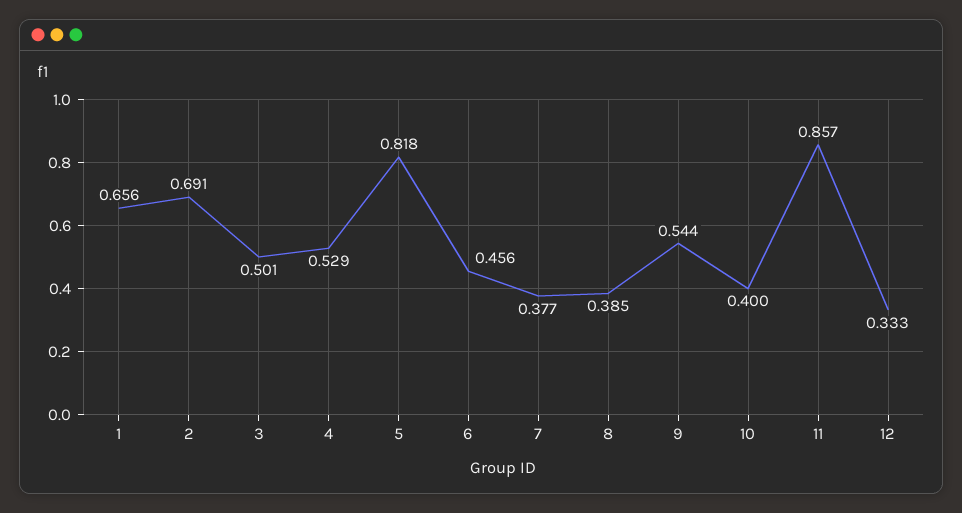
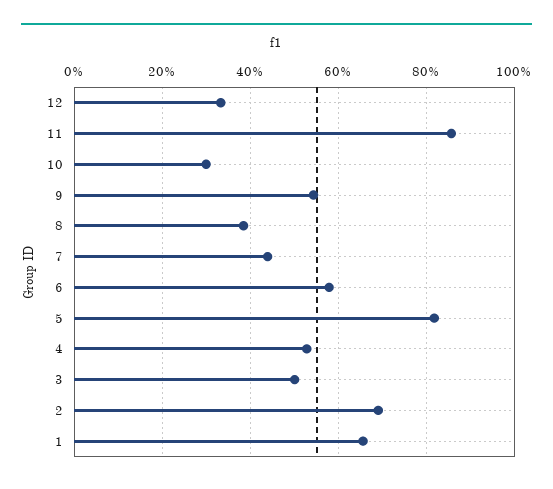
  {
    "1": 0.656,
    "2": 0.691,
    "3": 0.501,
    "4": 0.529,
    "5": 0.818,
-   "6": 0.456,
+   "6": 0.58,
-   "7": 0.377,
+   "7": 0.44,
    "8": 0.385,
    "9": 0.544,
-   "10": 0.4,
+   "10": 0.3,
    "11": 0.857,
    "12": 0.333
  }

